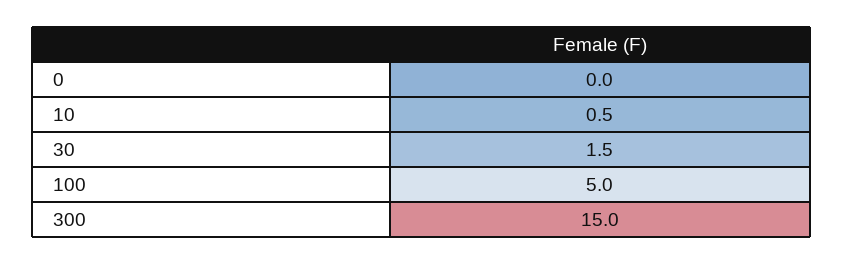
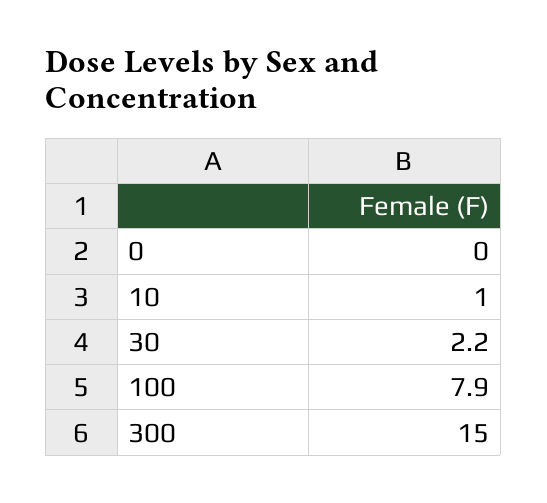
  {
    "0": 0,
-   "10": 0.5,
+   "10": 1,
-   "30": 1.5,
+   "30": 2.2,
-   "100": 5,
+   "100": 7.9,
    "300": 15
  }

